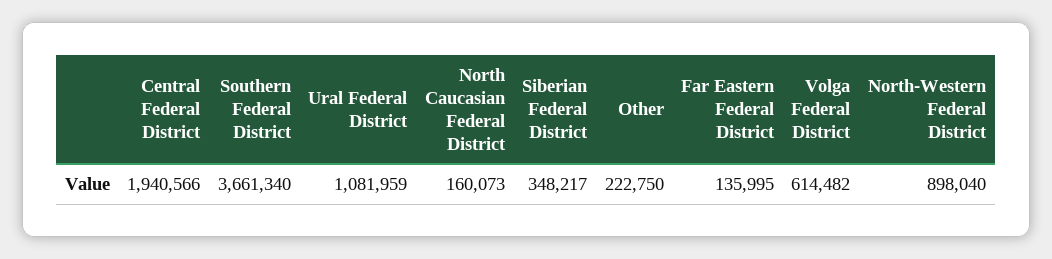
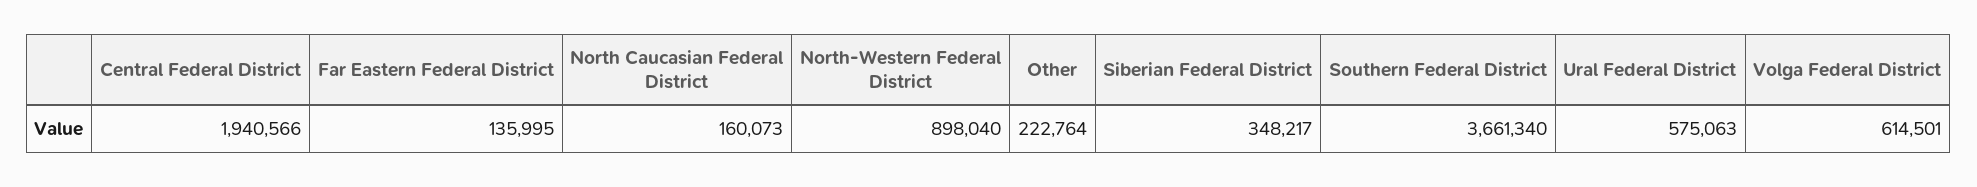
  {
    "Central Federal District": 1940566,
    "Southern Federal District": 3661340,
-   "Ural Federal District": 1081959,
+   "Ural Federal District": 575063,
    "North Caucasian Federal District": 160073,
    "Siberian Federal District": 348217,
-   "Other": 222750,
+   "Other": 222764,
    "Far Eastern Federal District": 135995,
-   "Volga Federal District": 614482,
+   "Volga Federal District": 614501,
    "North-Western Federal District": 898040
  }

